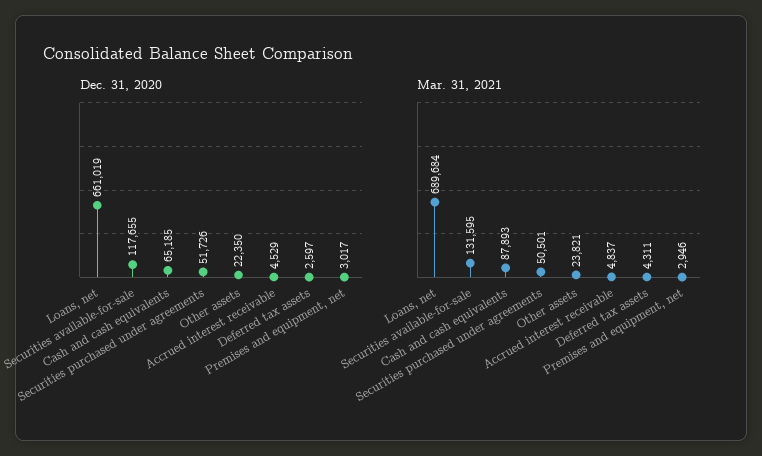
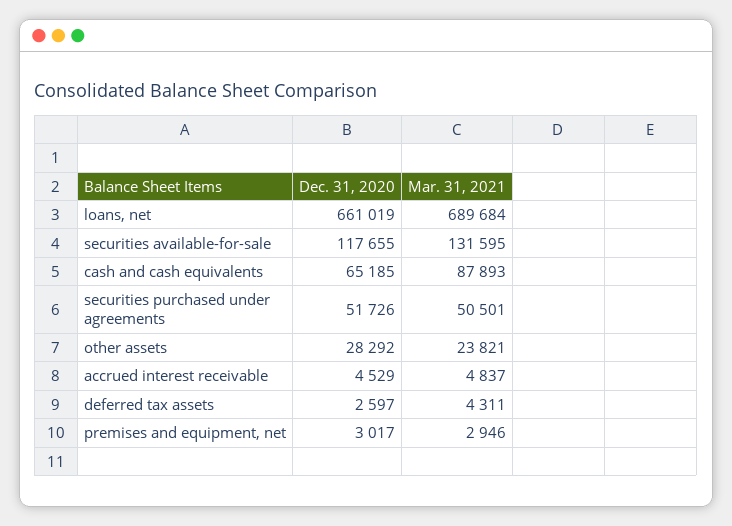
  {
    "Dec. 31, 2020": {
      "Loans, net": 661019,
      "Securities available-for-sale": 117655,
      "Cash and cash equivalents": 65185,
      "Securities purchased under agreements": 51726,
-     "Other assets": 22350,
+     "Other assets": 28292,
      "Accrued interest receivable": 4529,
      "Deferred tax assets": 2597,
      "Premises and equipment, net": 3017
    },
    "Mar. 31, 2021": {
      "Loans, net": 689684,
      "Securities available-for-sale": 131595,
      "Cash and cash equivalents": 87893,
      "Securities purchased under agreements": 50501,
      "Other assets": 23821,
      "Accrued interest receivable": 4837,
      "Deferred tax assets": 4311,
      "Premises and equipment, net": 2946
    }
  }

